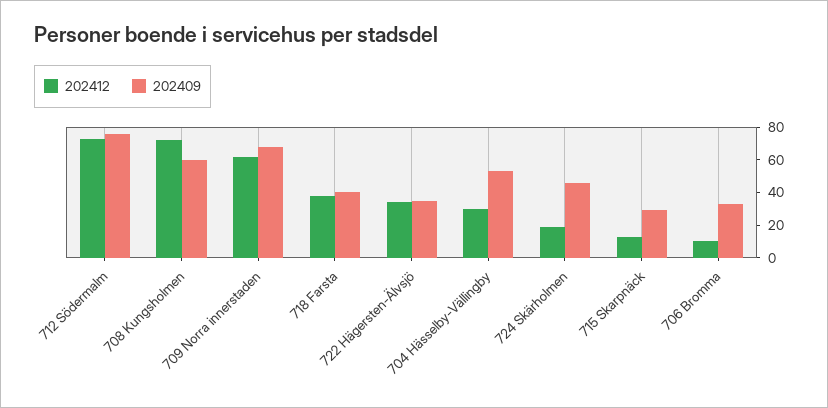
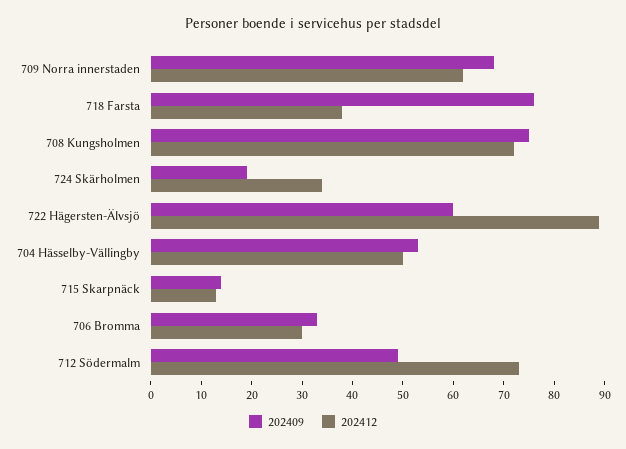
  {
    "202412": {
      "712 Södermalm": 75,
      "708 Kungsholmen": 70,
      "709 Norra innerstaden": 60,
      "718 Farsta": 40,
-     "722 Hägersten-Älvsjö": 35,
+     "722 Hägersten-Älvsjö": 90,
-     "704 Hässelby-Vällingby": 30,
+     "704 Hässelby-Vällingby": 50,
-     "724 Skärholmen": 20,
+     "724 Skärholmen": 35,
      "715 Skarpnäck": 15,
-     "706 Bromma": 10
+     "706 Bromma": 30
    },
    "202409": {
-     "712 Södermalm": 75,
+     "712 Södermalm": 50,
-     "708 Kungsholmen": 60,
+     "708 Kungsholmen": 75,
      "709 Norra innerstaden": 70,
-     "718 Farsta": 40,
+     "718 Farsta": 75,
-     "722 Hägersten-Älvsjö": 35,
+     "722 Hägersten-Älvsjö": 60,
      "704 Hässelby-Vällingby": 55,
-     "724 Skärholmen": 45,
+     "724 Skärholmen": 20,
-     "715 Skarpnäck": 30,
+     "715 Skarpnäck": 15,
      "706 Bromma": 35
    }
  }

